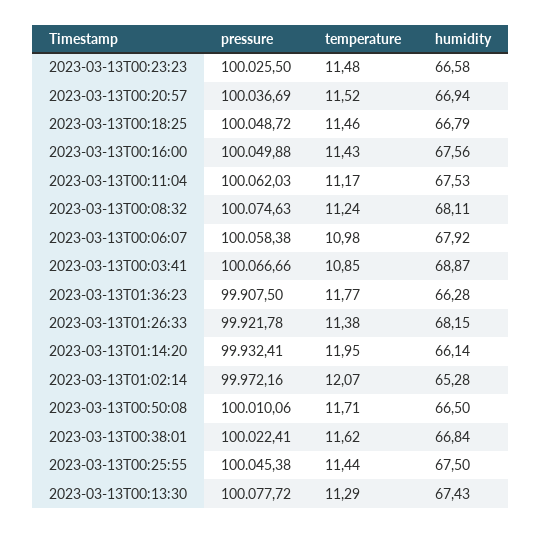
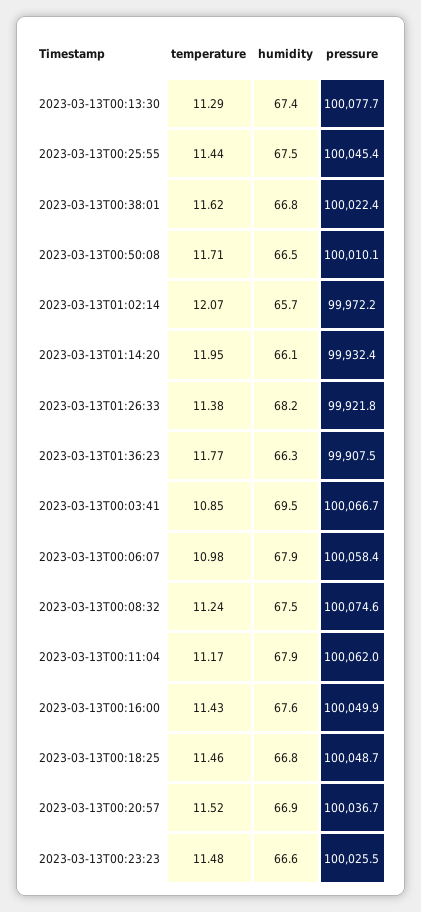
  {
    "pressure": {
      "2023-03-13T00:23:23": 100025.5,
      "2023-03-13T00:20:57": 100036.69,
      "2023-03-13T00:18:25": 100048.72,
      "2023-03-13T00:16:00": 100049.88,
      "2023-03-13T00:11:04": 100062.03,
      "2023-03-13T00:08:32": 100074.63,
      "2023-03-13T00:06:07": 100058.38,
      "2023-03-13T00:03:41": 100066.66,
      "2023-03-13T01:36:23": 99907.5,
      "2023-03-13T01:26:33": 99921.78,
      "2023-03-13T01:14:20": 99932.41,
      "2023-03-13T01:02:14": 99972.16,
      "2023-03-13T00:50:08": 100010.06,
      "2023-03-13T00:38:01": 100022.41,
      "2023-03-13T00:25:55": 100045.38,
      "2023-03-13T00:13:30": 100077.72
    },
    "temperature": {
      "2023-03-13T00:23:23": 11.48,
      "2023-03-13T00:20:57": 11.52,
      "2023-03-13T00:18:25": 11.46,
      "2023-03-13T00:16:00": 11.43,
      "2023-03-13T00:11:04": 11.17,
      "2023-03-13T00:08:32": 11.24,
      "2023-03-13T00:06:07": 10.98,
      "2023-03-13T00:03:41": 10.85,
      "2023-03-13T01:36:23": 11.77,
      "2023-03-13T01:26:33": 11.38,
      "2023-03-13T01:14:20": 11.95,
      "2023-03-13T01:02:14": 12.07,
      "2023-03-13T00:50:08": 11.71,
      "2023-03-13T00:38:01": 11.62,
      "2023-03-13T00:25:55": 11.44,
      "2023-03-13T00:13:30": 11.29
    },
    "humidity": {
      "2023-03-13T00:23:23": 66.58,
      "2023-03-13T00:20:57": 66.94,
      "2023-03-13T00:18:25": 66.79,
      "2023-03-13T00:16:00": 67.56,
-     "2023-03-13T00:11:04": 67.53,
+     "2023-03-13T00:11:04": 67.9,
-     "2023-03-13T00:08:32": 68.11,
+     "2023-03-13T00:08:32": 67.5,
      "2023-03-13T00:06:07": 67.92,
-     "2023-03-13T00:03:41": 68.87,
+     "2023-03-13T00:03:41": 69.5,
      "2023-03-13T01:36:23": 66.28,
      "2023-03-13T01:26:33": 68.15,
      "2023-03-13T01:14:20": 66.14,
-     "2023-03-13T01:02:14": 65.28,
+     "2023-03-13T01:02:14": 65.7,
      "2023-03-13T00:50:08": 66.5,
      "2023-03-13T00:38:01": 66.84,
      "2023-03-13T00:25:55": 67.5,
      "2023-03-13T00:13:30": 67.43
    }
  }

